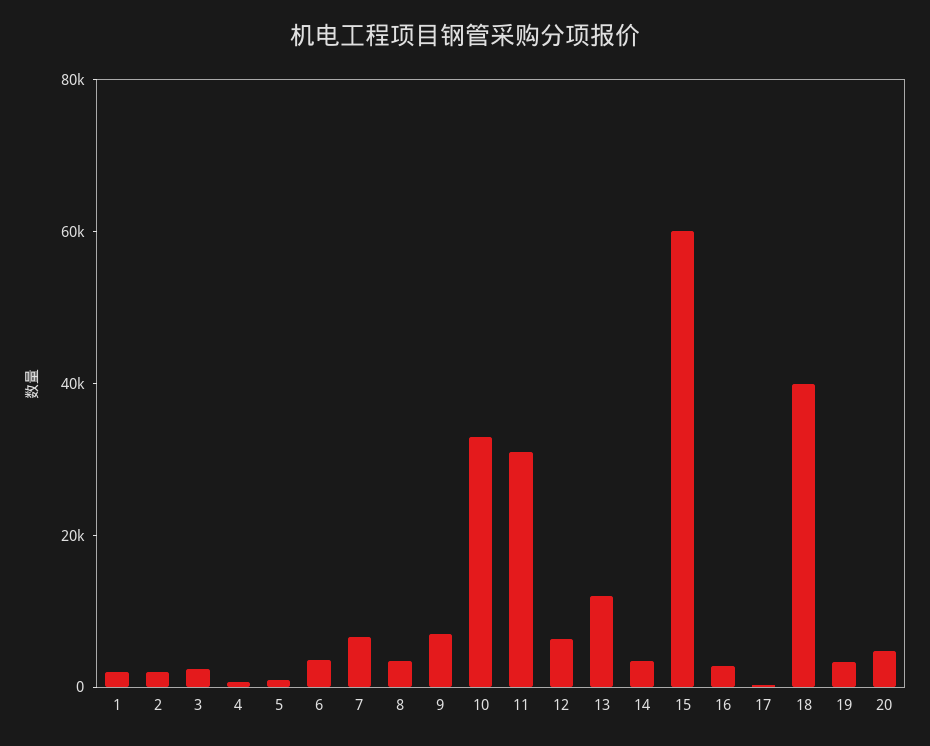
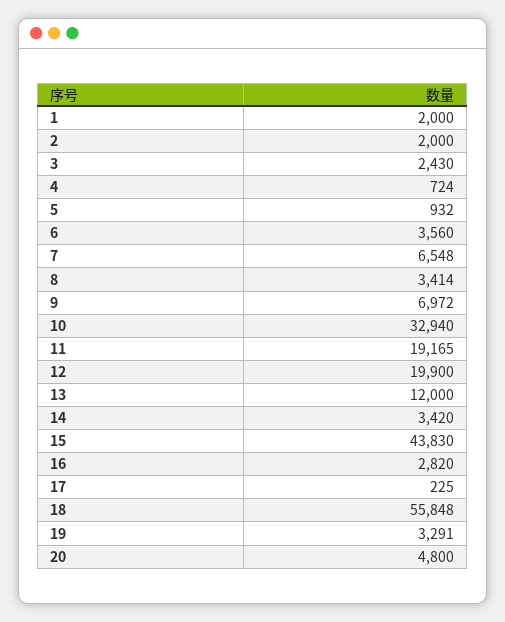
  {
    "1": 2000,
    "2": 2000,
    "3": 2430,
    "4": 724,
    "5": 932,
    "6": 3560,
    "7": 6548,
    "8": 3414,
    "9": 6972,
    "10": 32940,
-   "11": 30000,
+   "11": 19165,
-   "12": 5000,
+   "12": 19900,
    "13": 12000,
    "14": 3420,
-   "15": 60000,
+   "15": 43830,
    "16": 2820,
    "17": 225,
-   "18": 40000,
+   "18": 55848,
    "19": 3291,
    "20": 4800
  }

